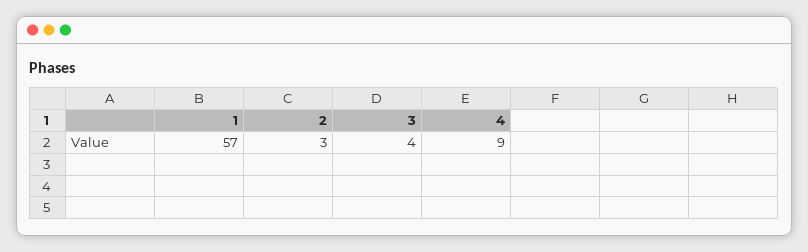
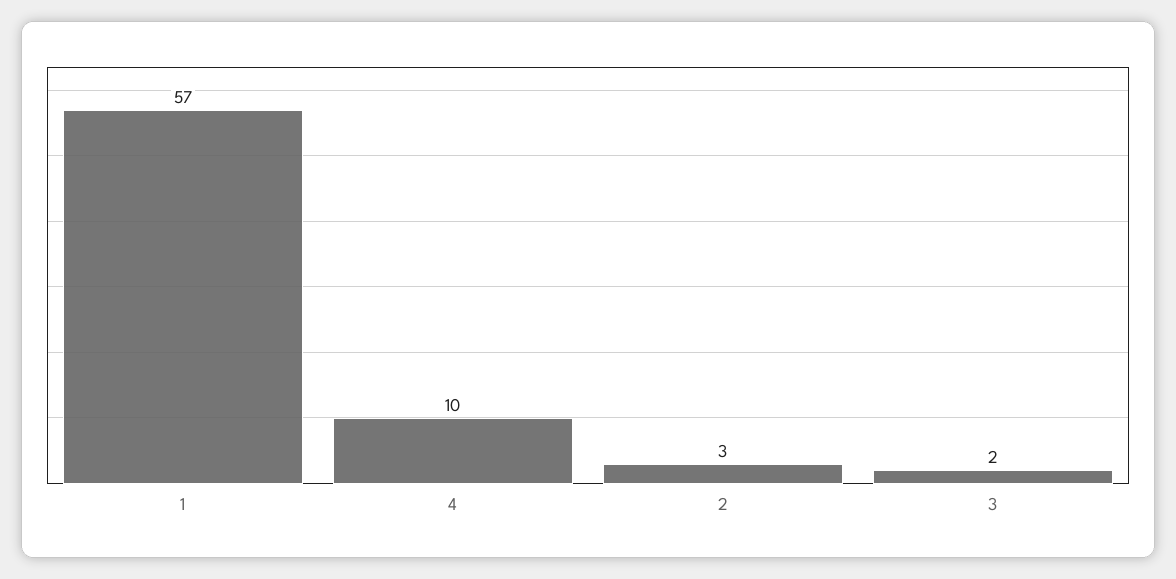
  {
    "1": 57,
    "2": 3,
-   "3": 4,
+   "3": 2,
-   "4": 9
+   "4": 10
  }

